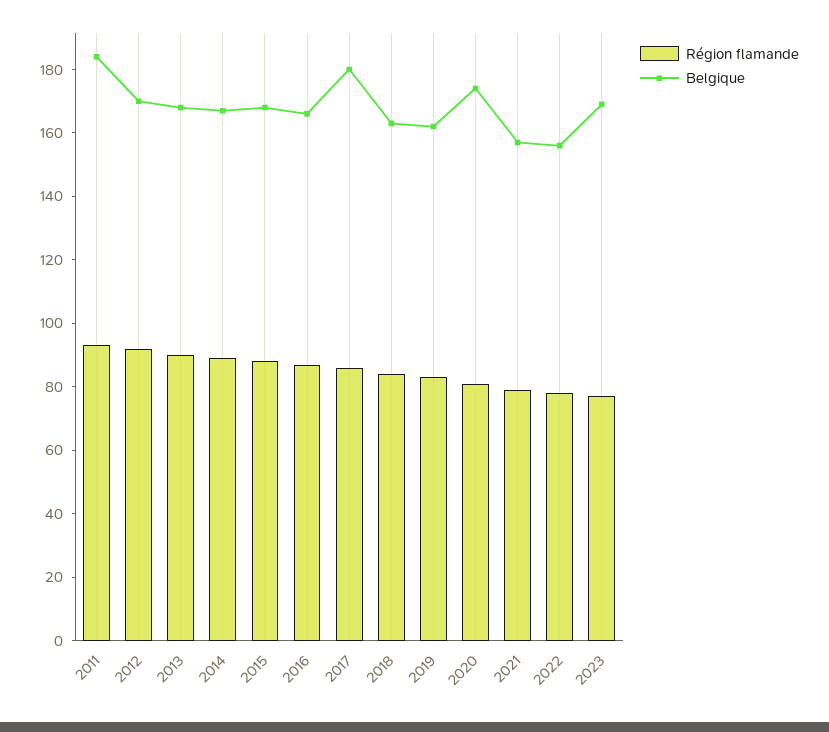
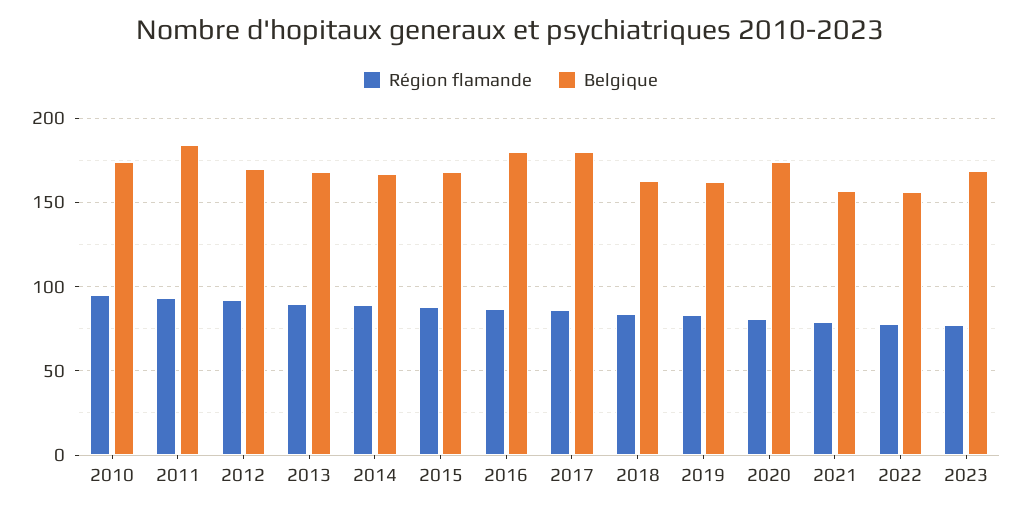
  {
    "Région flamande": {
      "2011": 95,
      "2012": 90,
      "2013": 90,
      "2014": 90,
      "2015": 90,
      "2016": 85,
      "2017": 85,
      "2018": 85,
      "2019": 85,
      "2020": 80,
      "2021": 80,
      "2022": 80,
-     "2023": 75
+     "2023": 75,
+     "2010": 95
    },
    "Belgique": {
      "2011": 185,
      "2012": 170,
      "2013": 170,
      "2014": 165,
      "2015": 170,
-     "2016": 165,
+     "2016": 180,
      "2017": 180,
      "2018": 165,
      "2019": 160,
      "2020": 175,
      "2021": 155,
      "2022": 155,
-     "2023": 170
+     "2023": 170,
+     "2010": 175
    }
  }

